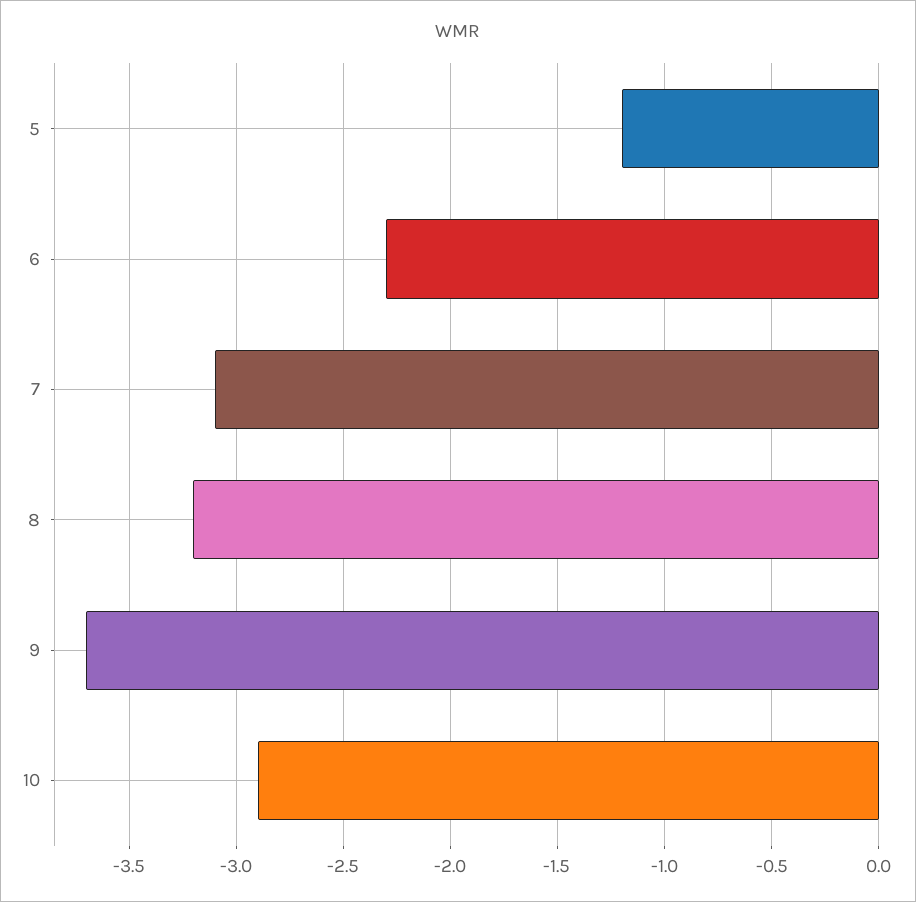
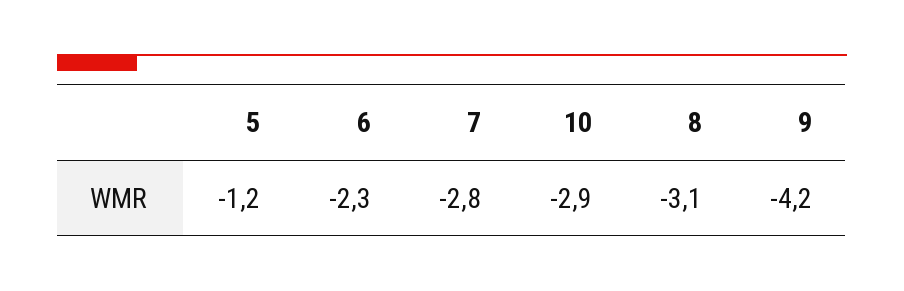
  {
    "5": -1.2,
    "6": -2.3,
-   "7": -3.1,
+   "7": -2.8,
-   "8": -3.2,
+   "8": -3.1,
-   "9": -3.7,
+   "9": -4.2,
    "10": -2.9
  }

